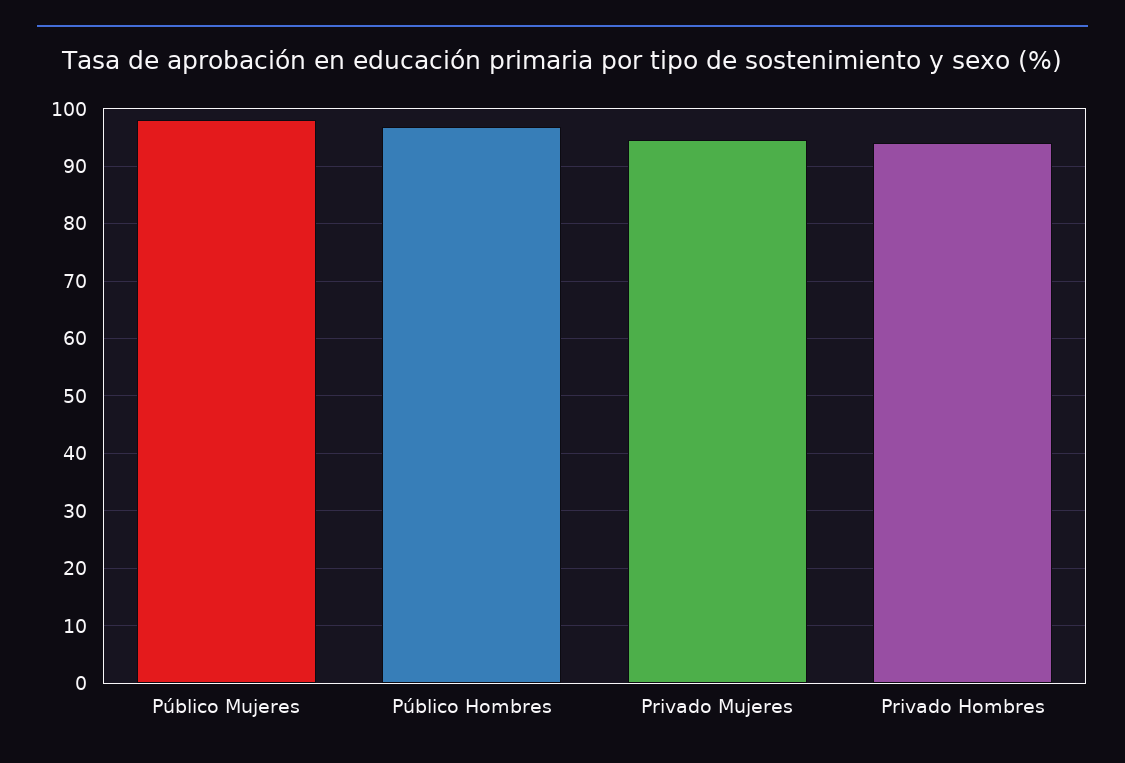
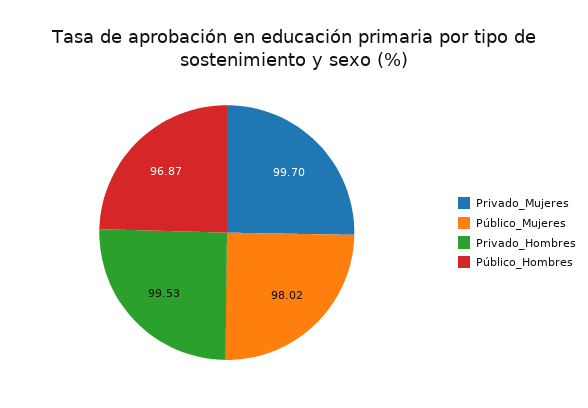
  {
    "Público Mujeres": 98.02,
    "Público Hombres": 96.87,
-   "Privado Mujeres": 94,
+   "Privado Mujeres": 99.7,
-   "Privado Hombres": 94
+   "Privado Hombres": 99.53
  }

